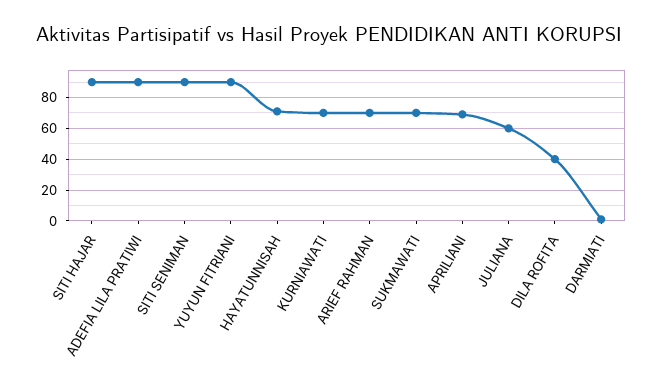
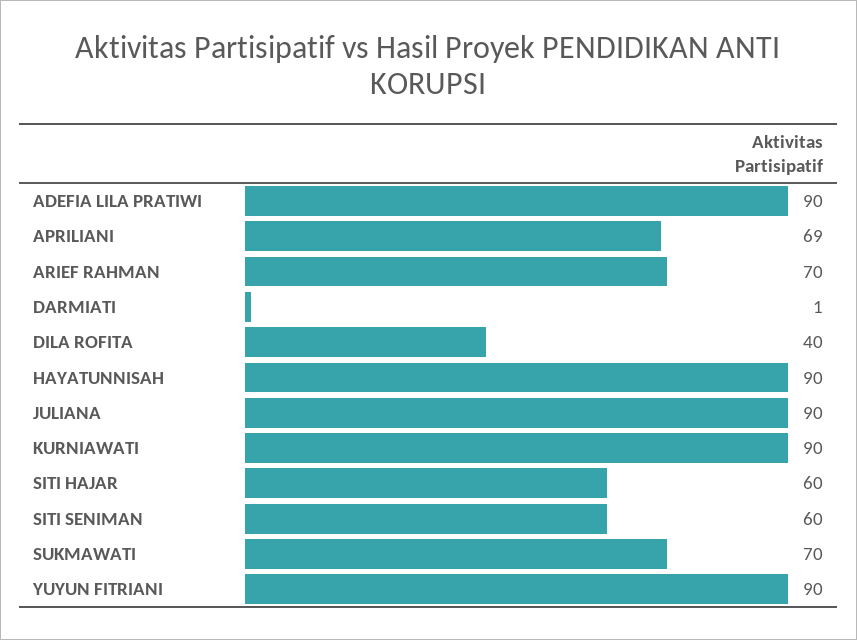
  {
-   "SITI HAJAR": 90,
+   "SITI HAJAR": 60,
    "ADEFIA LILA PRATIWI": 90,
-   "SITI SENIMAN": 90,
+   "SITI SENIMAN": 60,
    "YUYUN FITRIANI": 90,
-   "HAYATUNNISAH": 70,
+   "HAYATUNNISAH": 90,
-   "KURNIAWATI": 70,
+   "KURNIAWATI": 90,
    "ARIEF RAHMAN": 70,
    "SUKMAWATI": 70,
    "APRILIANI": 69,
-   "JULIANA": 60,
+   "JULIANA": 90,
    "DILA ROFITA": 40,
    "DARMIATI": 1
  }

